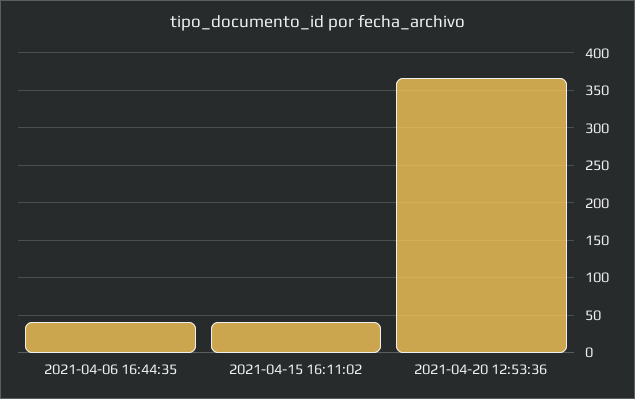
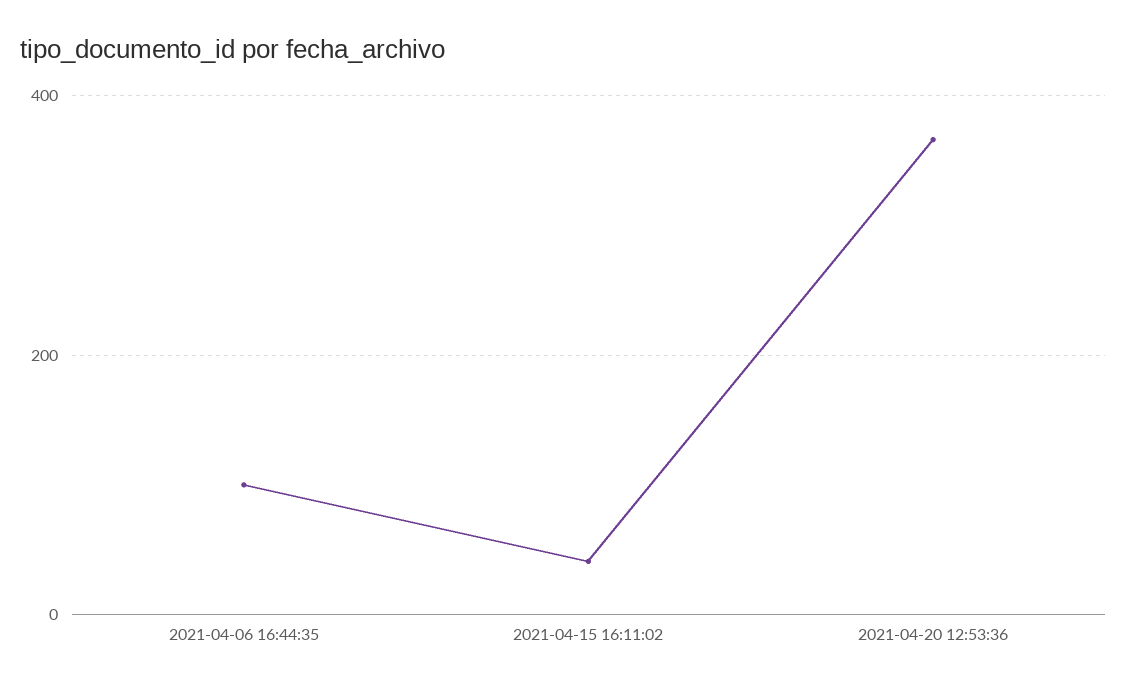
  {
-   "2021-04-06 16:44:35": 40,
+   "2021-04-06 16:44:35": 100,
    "2021-04-15 16:11:02": 40,
    "2021-04-20 12:53:36": 370
  }

